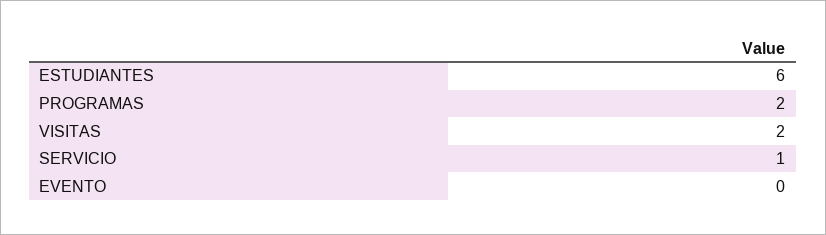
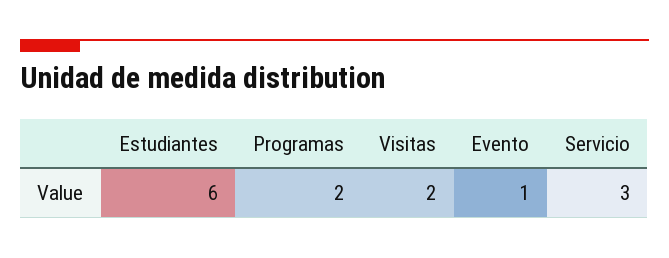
  {
    "ESTUDIANTES": 6,
    "PROGRAMAS": 2,
    "VISITAS": 2,
-   "SERVICIO": 1,
+   "SERVICIO": 3,
-   "EVENTO": 0
+   "EVENTO": 1
  }

